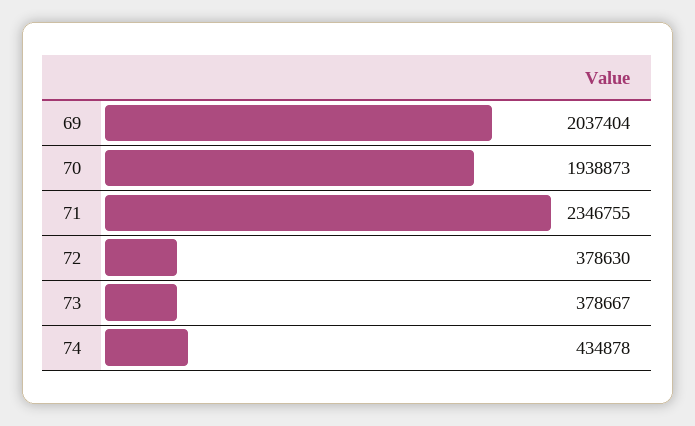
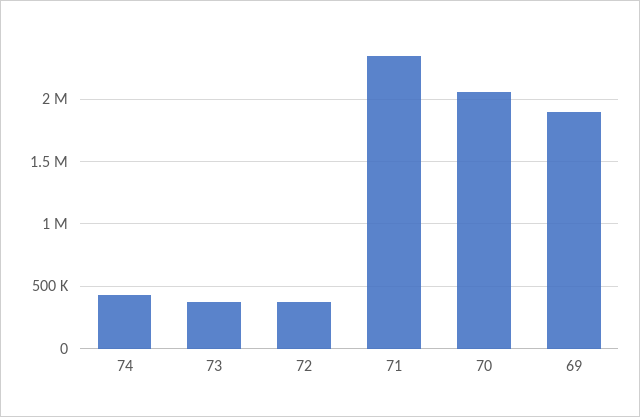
  {
-   "69": 2037404,
+   "69": 1900000,
-   "70": 1938873,
+   "70": 2050000,
    "71": 2346755,
    "72": 378630,
    "73": 378667,
    "74": 434878
  }

